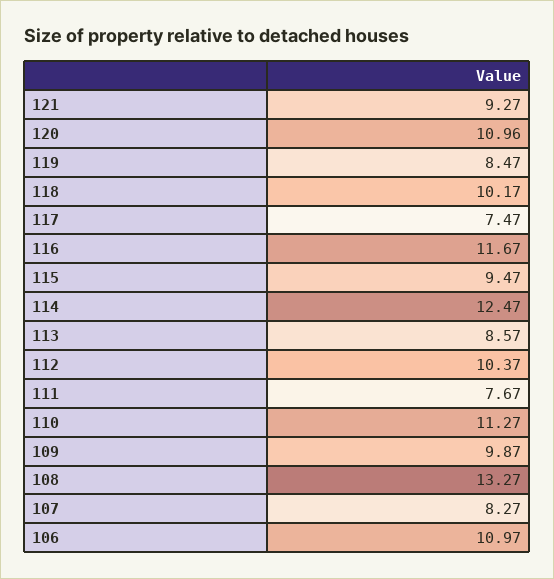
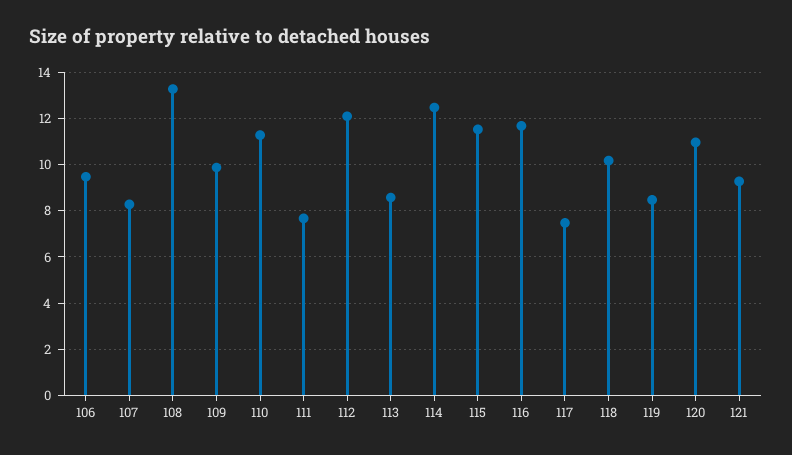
  {
    "121": 9.27,
    "120": 10.96,
    "119": 8.47,
    "118": 10.17,
    "117": 7.47,
    "116": 11.67,
-   "115": 9.47,
+   "115": 11.5,
    "114": 12.47,
    "113": 8.57,
-   "112": 10.37,
+   "112": 12,
    "111": 7.67,
    "110": 11.27,
    "109": 9.87,
    "108": 13.27,
    "107": 8.27,
-   "106": 10.97
+   "106": 9.5
  }

